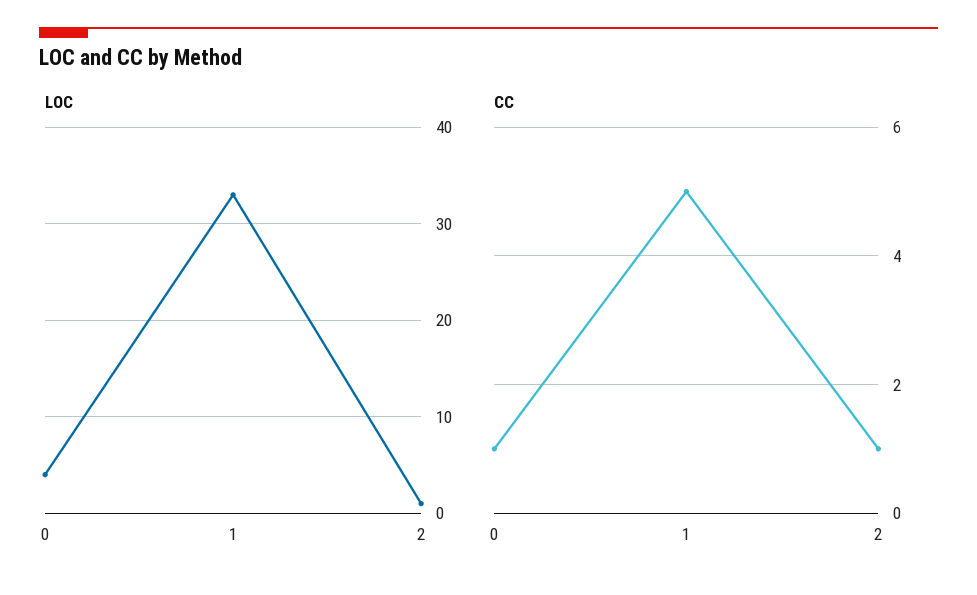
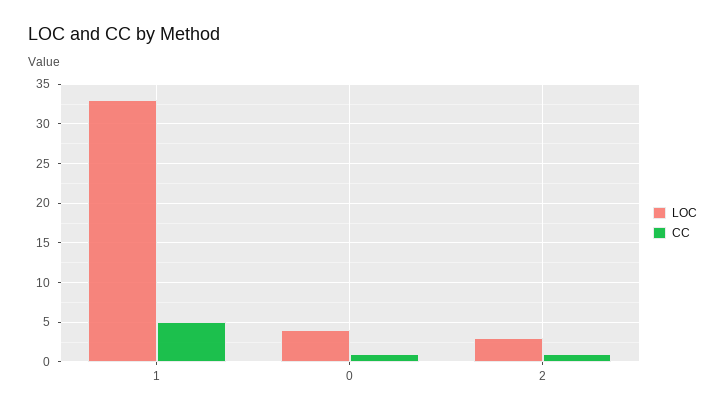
  {
    "LOC": {
      "0": 4,
      "1": 33,
-     "2": 1
+     "2": 3
    },
    "CC": {
      "0": 1,
      "1": 5,
      "2": 1
    }
  }

